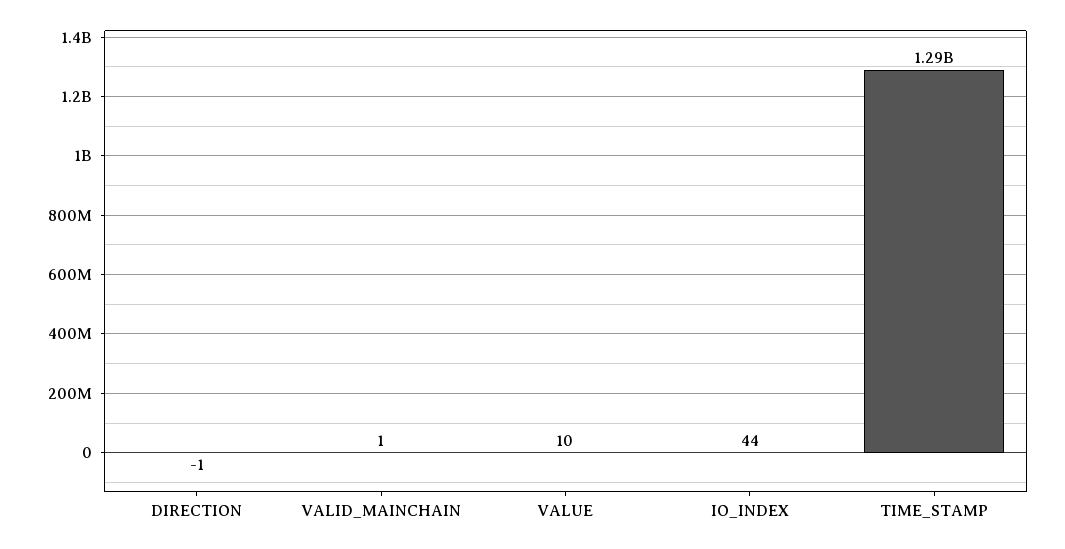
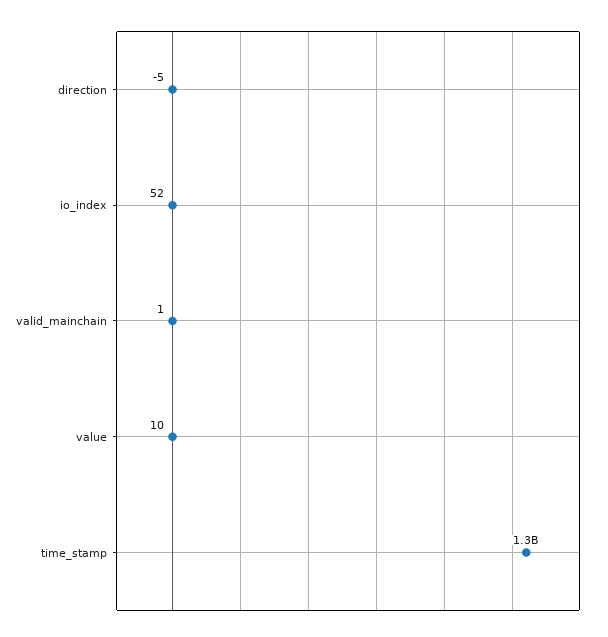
  {
-   "DIRECTION": -1,
+   "DIRECTION": -5,
    "VALID_MAINCHAIN": 1,
    "VALUE": 10,
-   "IO_INDEX": 44,
+   "IO_INDEX": 52,
    "TIME_STAMP": 1290000000
  }

